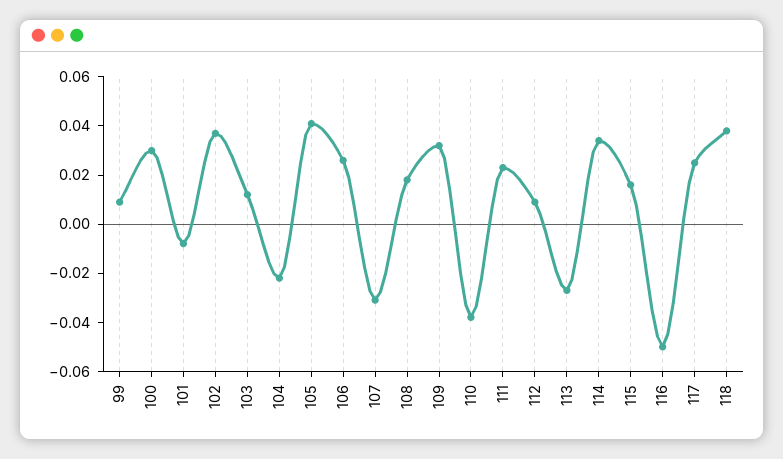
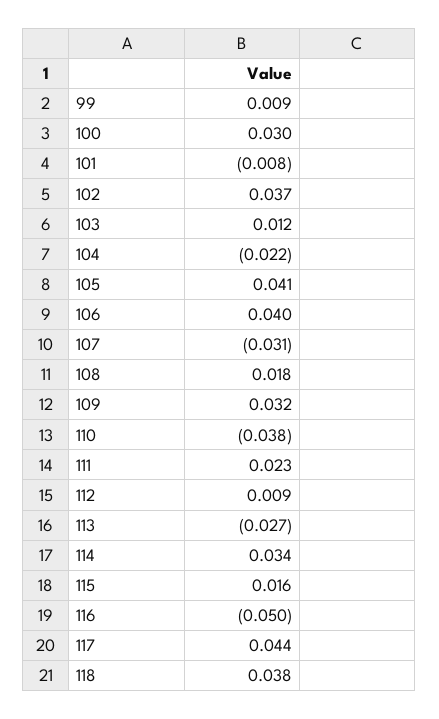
  {
    "99": 0.009,
    "100": 0.03,
    "101": -0.008,
    "102": 0.037,
    "103": 0.012,
    "104": -0.022,
    "105": 0.041,
-   "106": 0.025,
+   "106": 0.04,
    "107": -0.031,
    "108": 0.018,
    "109": 0.032,
    "110": -0.038,
    "111": 0.023,
    "112": 0.009,
    "113": -0.027,
    "114": 0.034,
    "115": 0.016,
    "116": -0.05,
-   "117": 0.025,
+   "117": 0.044,
    "118": 0.038
  }

